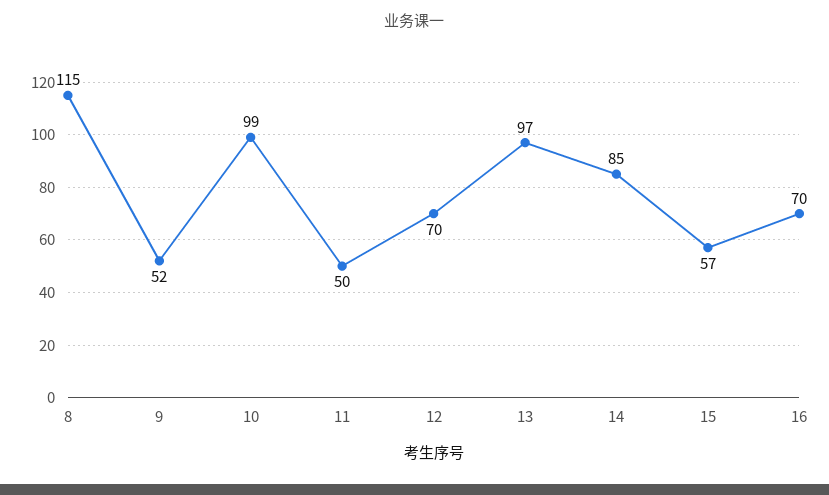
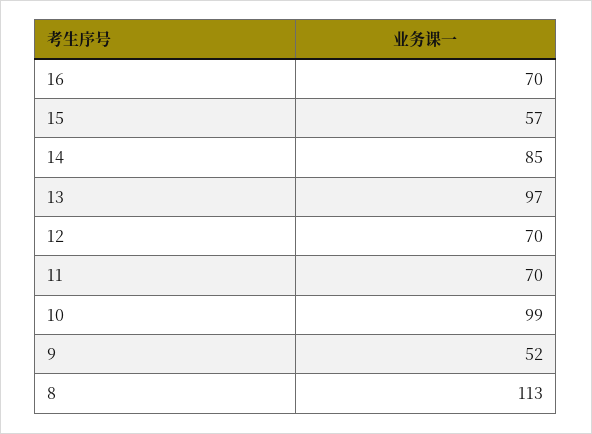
  {
-   "8": 115,
+   "8": 113,
    "9": 52,
    "10": 99,
-   "11": 50,
+   "11": 70,
    "12": 70,
    "13": 97,
    "14": 85,
    "15": 57,
    "16": 70
  }

